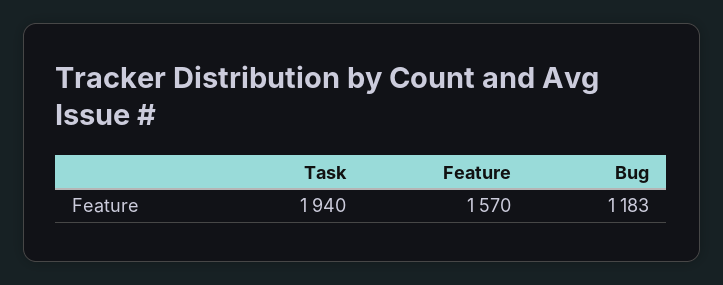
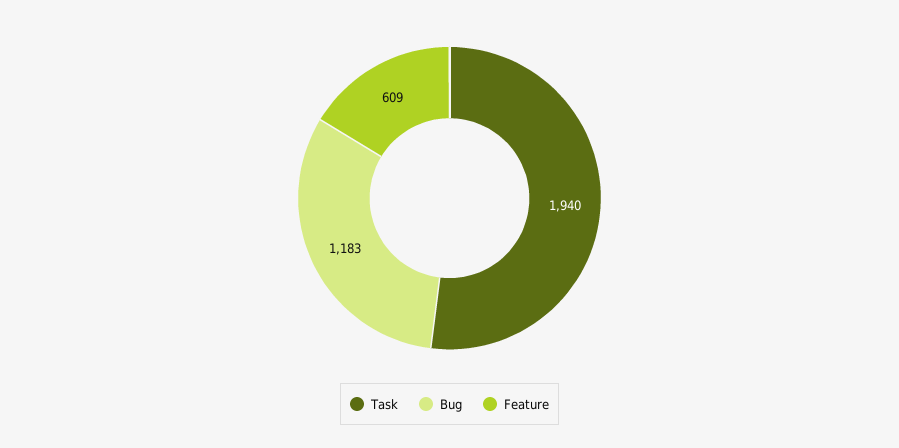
  {
    "Task": 1940,
-   "Feature": 1570,
+   "Feature": 609,
    "Bug": 1183
  }

